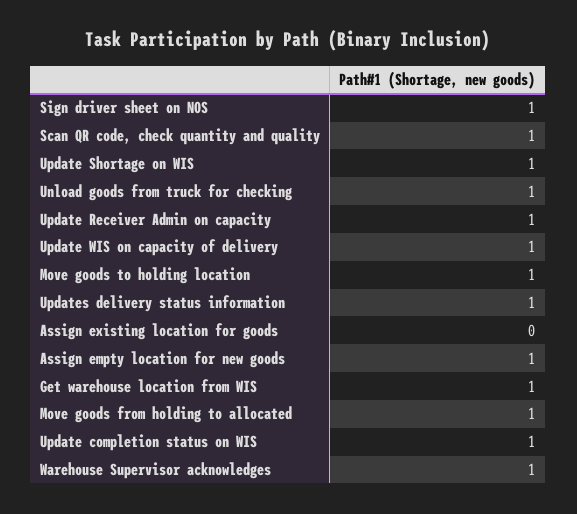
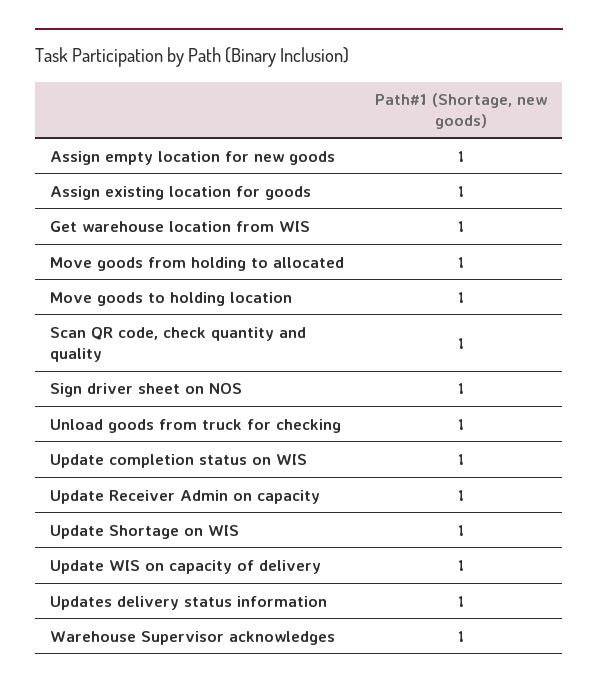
  {
    "Sign driver sheet on NOS": 1,
    "Scan QR code, check quantity and quality": 1,
    "Update Shortage on WIS": 1,
    "Unload goods from truck for checking": 1,
    "Update Receiver Admin on capacity": 1,
    "Update WIS on capacity of delivery": 1,
    "Move goods to holding location": 1,
    "Updates delivery status information": 1,
-   "Assign existing location for goods": 0,
+   "Assign existing location for goods": 1,
    "Assign empty location for new goods": 1,
    "Get warehouse location from WIS": 1,
    "Move goods from holding to allocated": 1,
    "Update completion status on WIS": 1,
    "Warehouse Supervisor acknowledges": 1
  }

